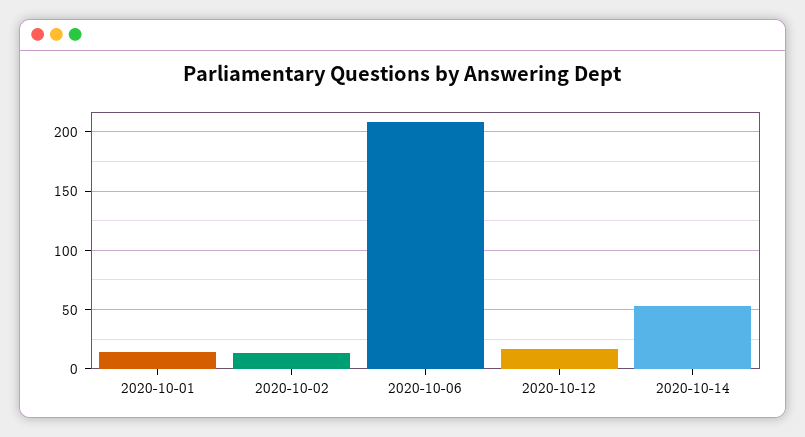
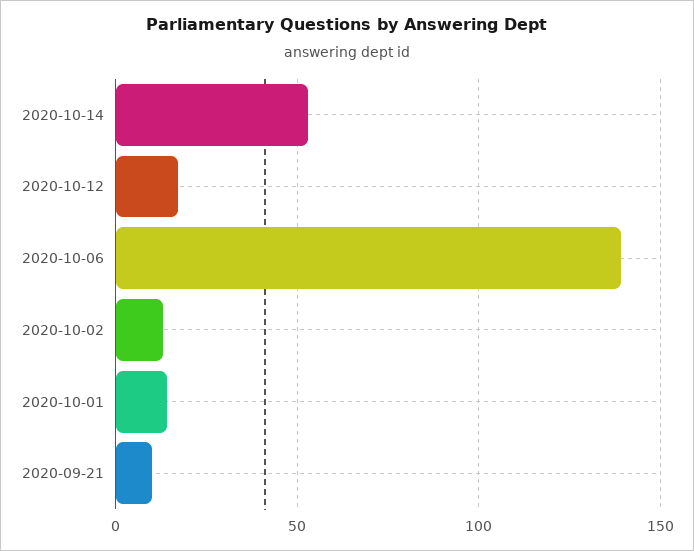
  {
    "2020-10-01": 15,
    "2020-10-02": 15,
-   "2020-10-06": 210,
+   "2020-10-06": 140,
    "2020-10-12": 15,
-   "2020-10-14": 55
+   "2020-10-14": 55,
+   "2020-09-21": 10
  }

